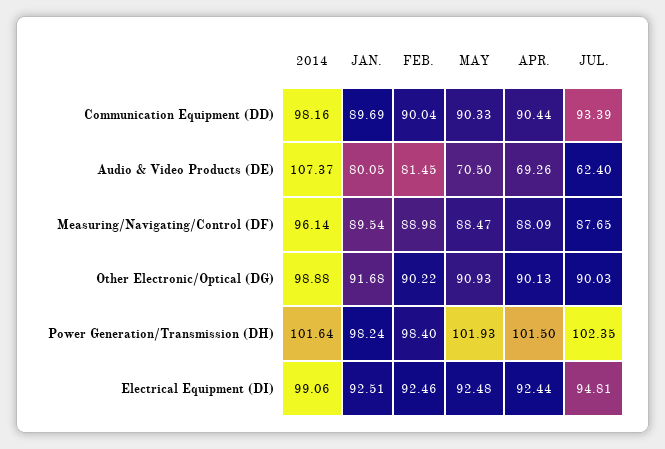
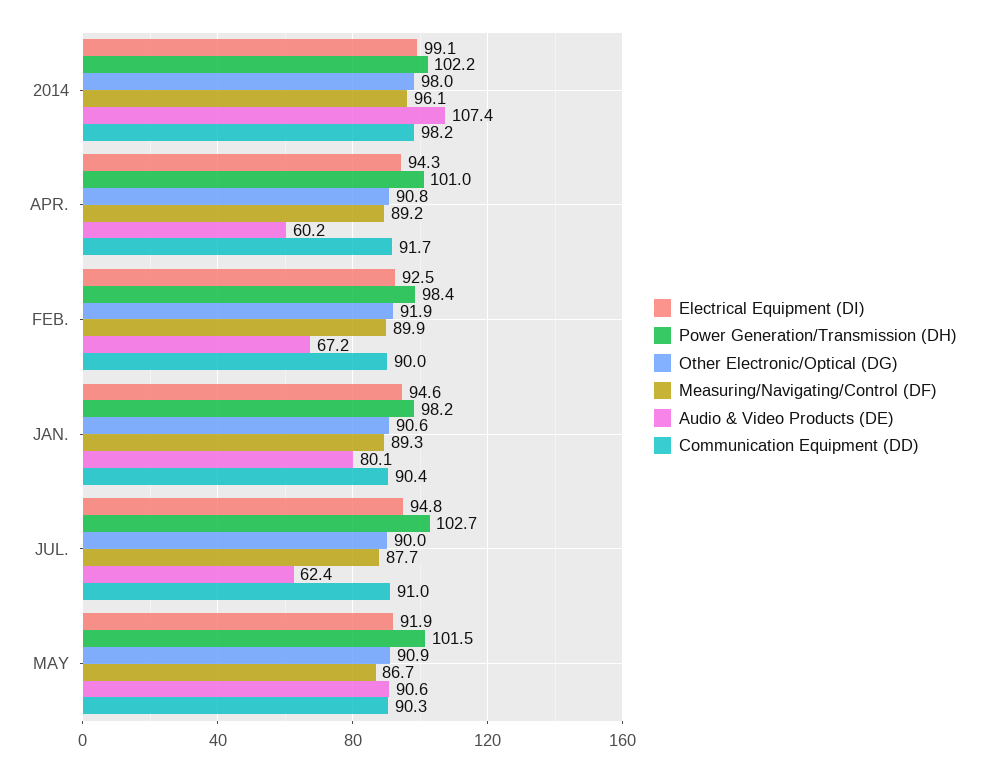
  {
    "Communication Equipment (DD)": {
      "2014": 98.16,
-     "JAN.": 89.69,
+     "JAN.": 90.4,
      "FEB.": 90.04,
      "MAY": 90.33,
-     "APR.": 90.44,
+     "APR.": 91.7,
-     "JUL.": 93.39
+     "JUL.": 91
    },
    "Audio & Video Products (DE)": {
      "2014": 107.37,
      "JAN.": 80.05,
-     "FEB.": 81.45,
+     "FEB.": 67.2,
-     "MAY": 70.5,
+     "MAY": 90.6,
-     "APR.": 69.26,
+     "APR.": 60.2,
      "JUL.": 62.4
    },
    "Measuring/Navigating/Control (DF)": {
      "2014": 96.14,
-     "JAN.": 89.54,
+     "JAN.": 89.3,
-     "FEB.": 88.98,
+     "FEB.": 89.9,
-     "MAY": 88.47,
+     "MAY": 86.7,
-     "APR.": 88.09,
+     "APR.": 89.2,
      "JUL.": 87.65
    },
    "Other Electronic/Optical (DG)": {
-     "2014": 98.88,
+     "2014": 98,
-     "JAN.": 91.68,
+     "JAN.": 90.6,
-     "FEB.": 90.22,
+     "FEB.": 91.9,
      "MAY": 90.93,
-     "APR.": 90.13,
+     "APR.": 90.8,
      "JUL.": 90.03
    },
    "Power Generation/Transmission (DH)": {
-     "2014": 101.64,
+     "2014": 102.2,
      "JAN.": 98.24,
      "FEB.": 98.4,
-     "MAY": 101.93,
+     "MAY": 101.5,
-     "APR.": 101.5,
+     "APR.": 101,
-     "JUL.": 102.35
+     "JUL.": 102.7
    },
    "Electrical Equipment (DI)": {
      "2014": 99.06,
-     "JAN.": 92.51,
+     "JAN.": 94.6,
      "FEB.": 92.46,
-     "MAY": 92.48,
+     "MAY": 91.9,
-     "APR.": 92.44,
+     "APR.": 94.3,
      "JUL.": 94.81
    }
  }

